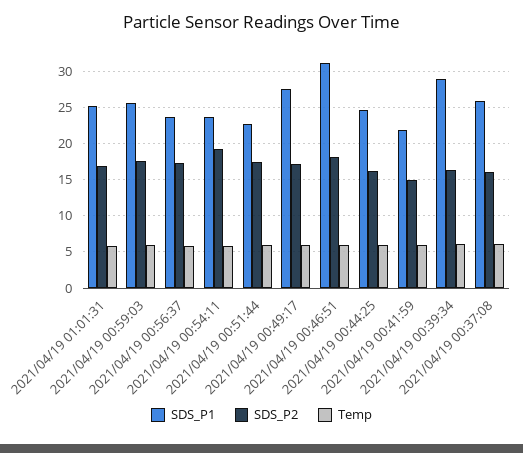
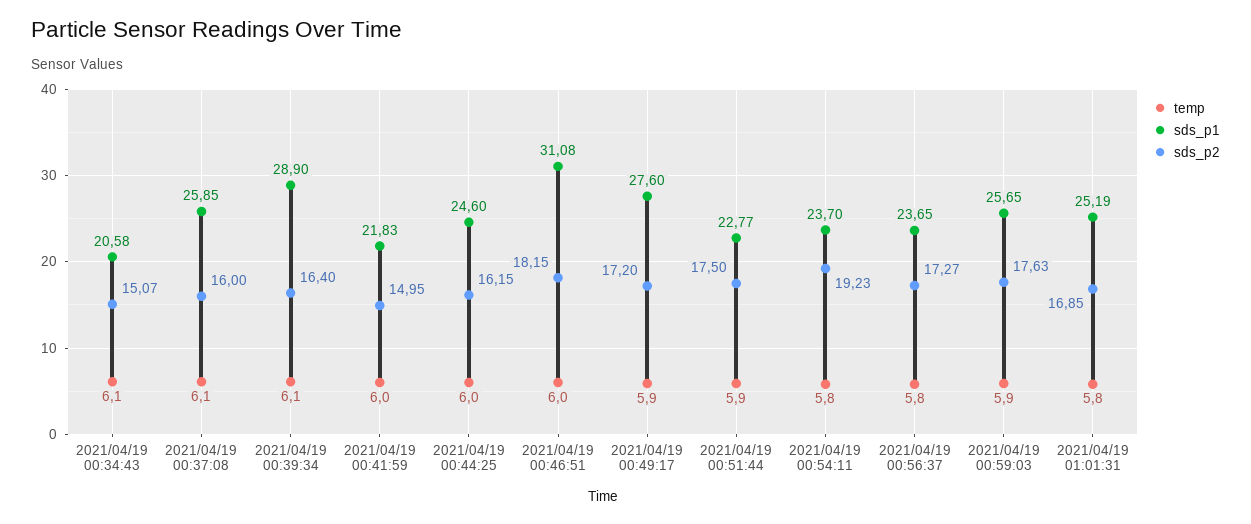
  {
    "SDS_P1": {
      "2021/04/19 01:01:31": 25.19,
      "2021/04/19 00:59:03": 25.65,
      "2021/04/19 00:56:37": 23.65,
      "2021/04/19 00:54:11": 23.7,
      "2021/04/19 00:51:44": 22.77,
      "2021/04/19 00:49:17": 27.6,
      "2021/04/19 00:46:51": 31.08,
      "2021/04/19 00:44:25": 24.6,
      "2021/04/19 00:41:59": 21.83,
      "2021/04/19 00:39:34": 28.9,
-     "2021/04/19 00:37:08": 25.85
+     "2021/04/19 00:37:08": 25.85,
+     "2021/04/19 00:34:43": 20.58
    },
    "SDS_P2": {
      "2021/04/19 01:01:31": 16.85,
      "2021/04/19 00:59:03": 17.63,
      "2021/04/19 00:56:37": 17.27,
      "2021/04/19 00:54:11": 19.23,
      "2021/04/19 00:51:44": 17.5,
      "2021/04/19 00:49:17": 17.2,
      "2021/04/19 00:46:51": 18.15,
      "2021/04/19 00:44:25": 16.15,
      "2021/04/19 00:41:59": 14.95,
      "2021/04/19 00:39:34": 16.4,
-     "2021/04/19 00:37:08": 16
+     "2021/04/19 00:37:08": 16,
+     "2021/04/19 00:34:43": 15.07
    },
    "Temp": {
      "2021/04/19 01:01:31": 5.8,
      "2021/04/19 00:59:03": 5.9,
      "2021/04/19 00:56:37": 5.8,
      "2021/04/19 00:54:11": 5.8,
      "2021/04/19 00:51:44": 5.9,
      "2021/04/19 00:49:17": 5.9,
      "2021/04/19 00:46:51": 6,
      "2021/04/19 00:44:25": 6,
      "2021/04/19 00:41:59": 6,
      "2021/04/19 00:39:34": 6.1,
-     "2021/04/19 00:37:08": 6.1
+     "2021/04/19 00:37:08": 6.1,
+     "2021/04/19 00:34:43": 6.1
    }
  }

